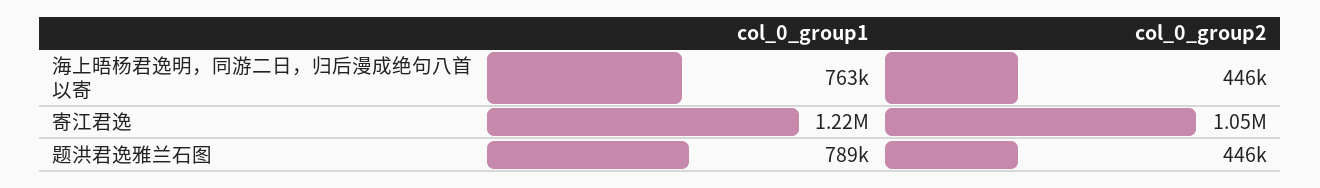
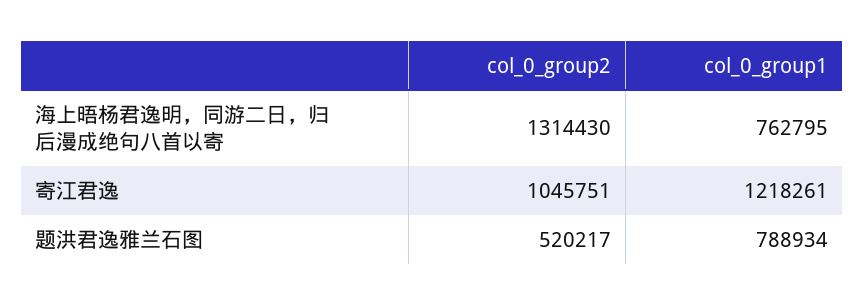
  {
    "col_0_group1": {
      "海上晤杨君逸明，同游二日，归后漫成绝句八首以寄": 762795,
      "寄江君逸": 1218261,
      "题洪君逸雅兰石图": 788934
    },
    "col_0_group2": {
-     "海上晤杨君逸明，同游二日，归后漫成绝句八首以寄": 446000,
+     "海上晤杨君逸明，同游二日，归后漫成绝句八首以寄": 1314430,
      "寄江君逸": 1045751,
-     "题洪君逸雅兰石图": 446000
+     "题洪君逸雅兰石图": 520217
    }
  }

